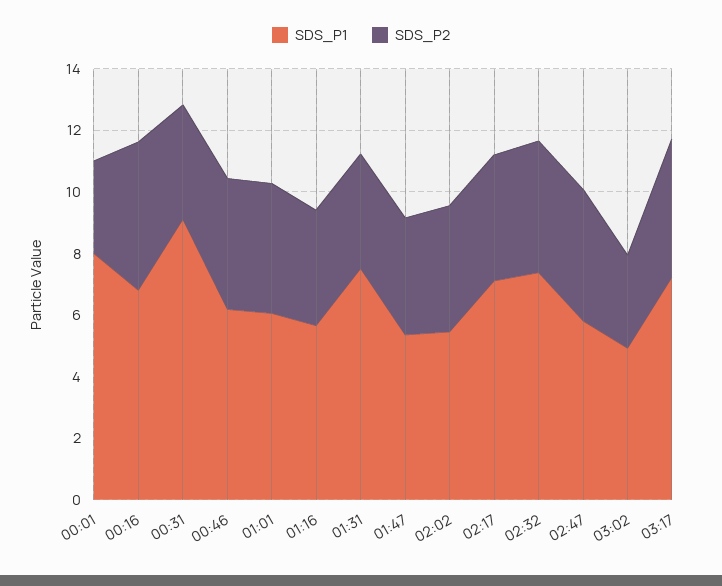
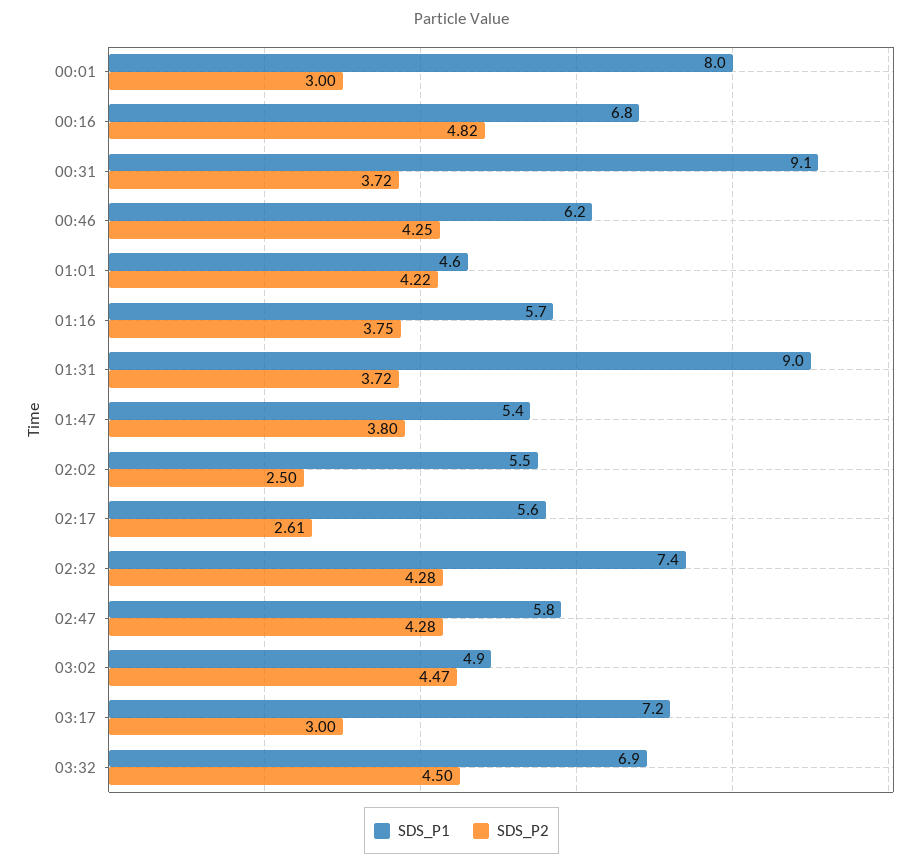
  {
    "SDS_P1": {
      "00:01": 8,
      "00:16": 6.8,
      "00:31": 9.1,
      "00:46": 6.2,
-     "01:01": 6,
+     "01:01": 4.6,
      "01:16": 5.7,
-     "01:31": 7.5,
+     "01:31": 9,
      "01:47": 5.4,
      "02:02": 5.5,
-     "02:17": 7,
+     "02:17": 5.6,
      "02:32": 7.4,
      "02:47": 5.8,
      "03:02": 4.9,
-     "03:17": 7.2
+     "03:17": 7.2,
+     "03:32": 6.9
    },
    "SDS_P2": {
      "00:01": 3,
      "00:16": 4.82,
      "00:31": 3.72,
      "00:46": 4.25,
      "01:01": 4.22,
      "01:16": 3.75,
      "01:31": 3.72,
      "01:47": 3.8,
-     "02:02": 4,
+     "02:02": 2.5,
-     "02:17": 4,
+     "02:17": 2.61,
      "02:32": 4.28,
      "02:47": 4.28,
-     "03:02": 3,
+     "03:02": 4.47,
-     "03:17": 4.5
+     "03:17": 3,
+     "03:32": 4.5
    }
  }

